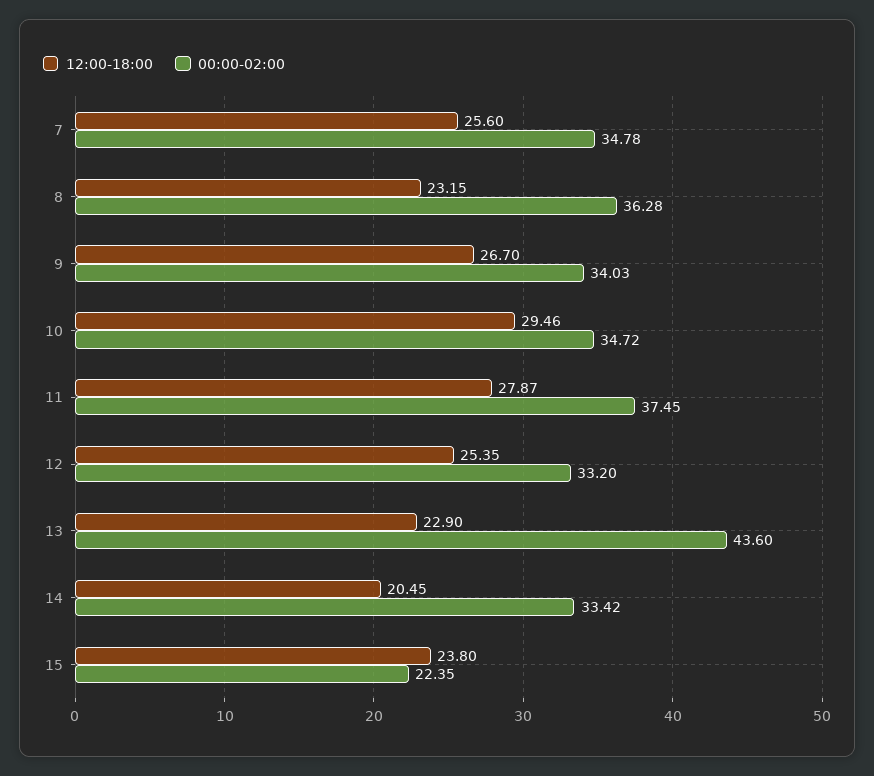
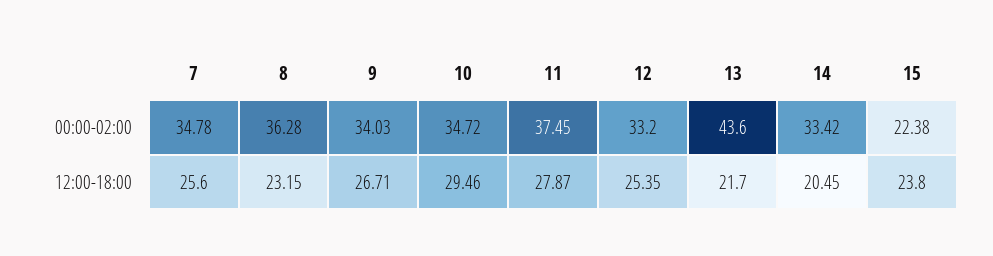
  {
    "12:00-18:00": {
      "7": 25.6,
      "8": 23.15,
-     "9": 26.7,
+     "9": 26.71,
      "10": 29.46,
      "11": 27.87,
      "12": 25.35,
-     "13": 22.9,
+     "13": 21.7,
      "14": 20.45,
      "15": 23.8
    },
    "00:00-02:00": {
      "7": 34.78,
      "8": 36.28,
      "9": 34.03,
      "10": 34.72,
      "11": 37.45,
      "12": 33.2,
      "13": 43.6,
      "14": 33.42,
-     "15": 22.35
+     "15": 22.38
    }
  }

